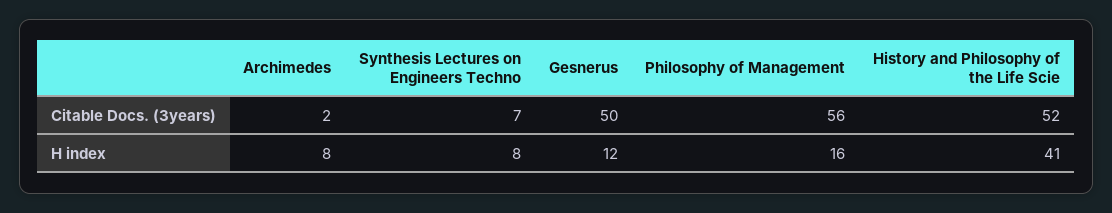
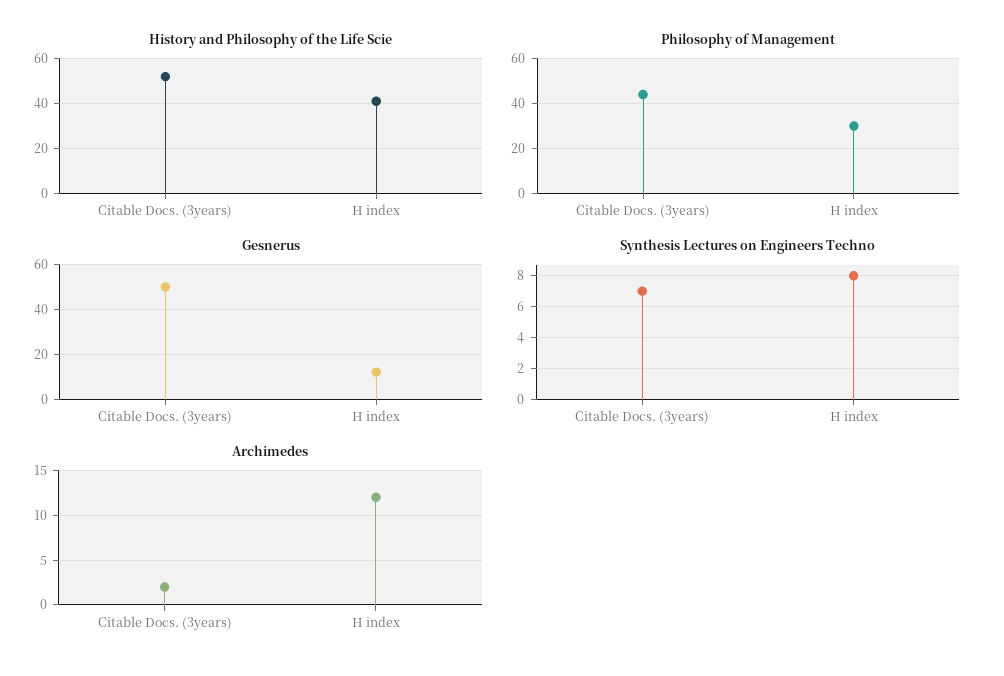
  {
    "Archimedes": {
      "Citable Docs. (3years)": 2,
-     "H index": 8
+     "H index": 12
    },
    "Synthesis Lectures on Engineers Techno": {
      "Citable Docs. (3years)": 7,
      "H index": 8
    },
    "Gesnerus": {
      "Citable Docs. (3years)": 50,
      "H index": 12
    },
    "Philosophy of Management": {
-     "Citable Docs. (3years)": 56,
+     "Citable Docs. (3years)": 45,
-     "H index": 16
+     "H index": 30
    },
    "History and Philosophy of the Life Scie": {
      "Citable Docs. (3years)": 52,
      "H index": 41
    }
  }

